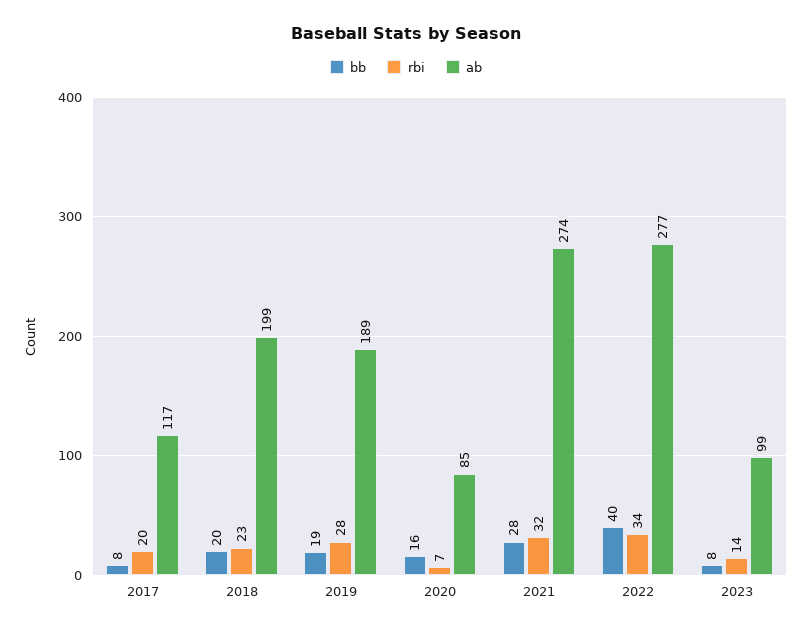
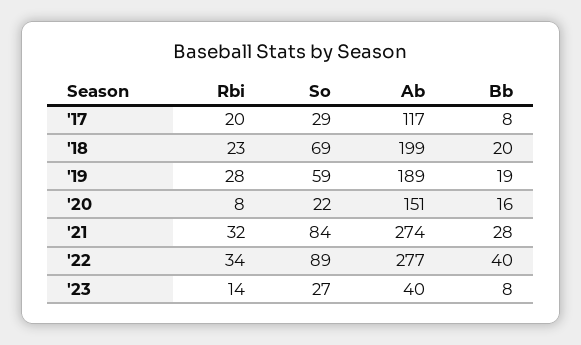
  {
    "bb": {
      "2017": 8,
      "2018": 20,
      "2019": 19,
      "2020": 16,
      "2021": 28,
      "2022": 40,
      "2023": 8
    },
    "rbi": {
      "2017": 20,
      "2018": 23,
      "2019": 28,
-     "2020": 7,
+     "2020": 8,
      "2021": 32,
      "2022": 34,
      "2023": 14
    },
    "ab": {
      "2017": 117,
      "2018": 199,
      "2019": 189,
-     "2020": 85,
+     "2020": 151,
      "2021": 274,
      "2022": 277,
-     "2023": 99
+     "2023": 40
-   }
+   },
+   "So": {
+     "2017": 29,
+     "2018": 69,
+     "2019": 59,
+     "2020": 22,
+     "2021": 84,
+     "2022": 89,
+     "2023": 27
+   }
  }

